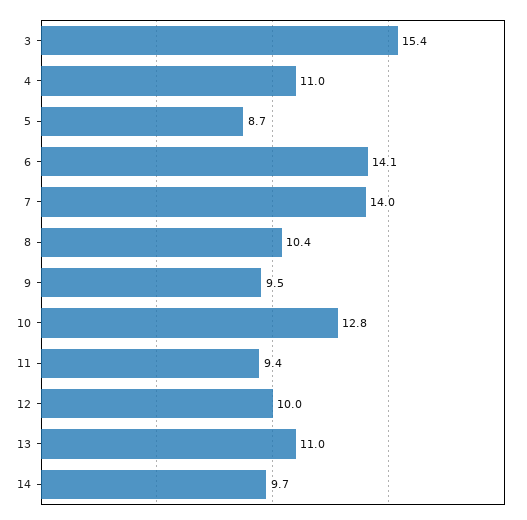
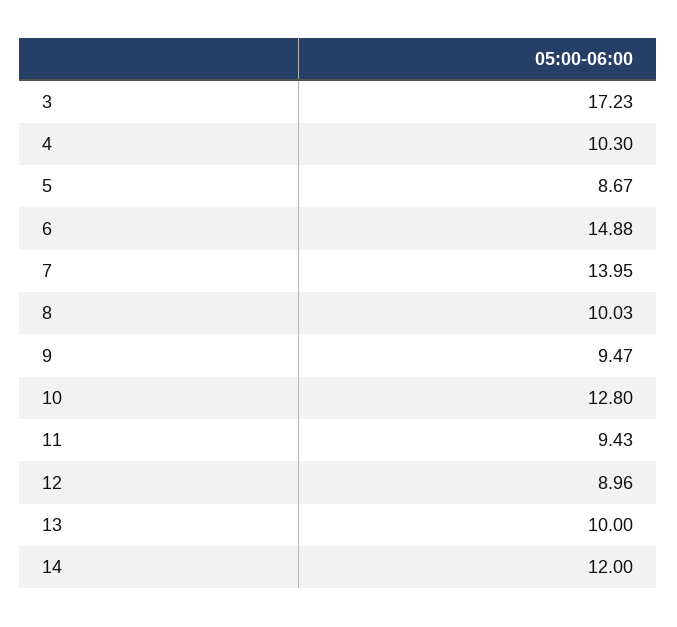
  {
-   "3": 15.4,
+   "3": 17.23,
-   "4": 11,
+   "4": 10.3,
    "5": 8.67,
-   "6": 14.1,
+   "6": 14.88,
    "7": 13.95,
-   "8": 10.4,
+   "8": 10.03,
    "9": 9.47,
    "10": 12.8,
    "11": 9.43,
-   "12": 10,
+   "12": 8.96,
-   "13": 11,
+   "13": 10,
-   "14": 9.7
+   "14": 12
  }

